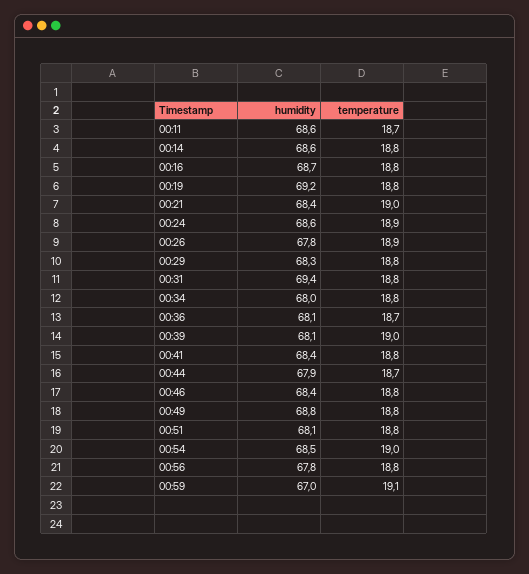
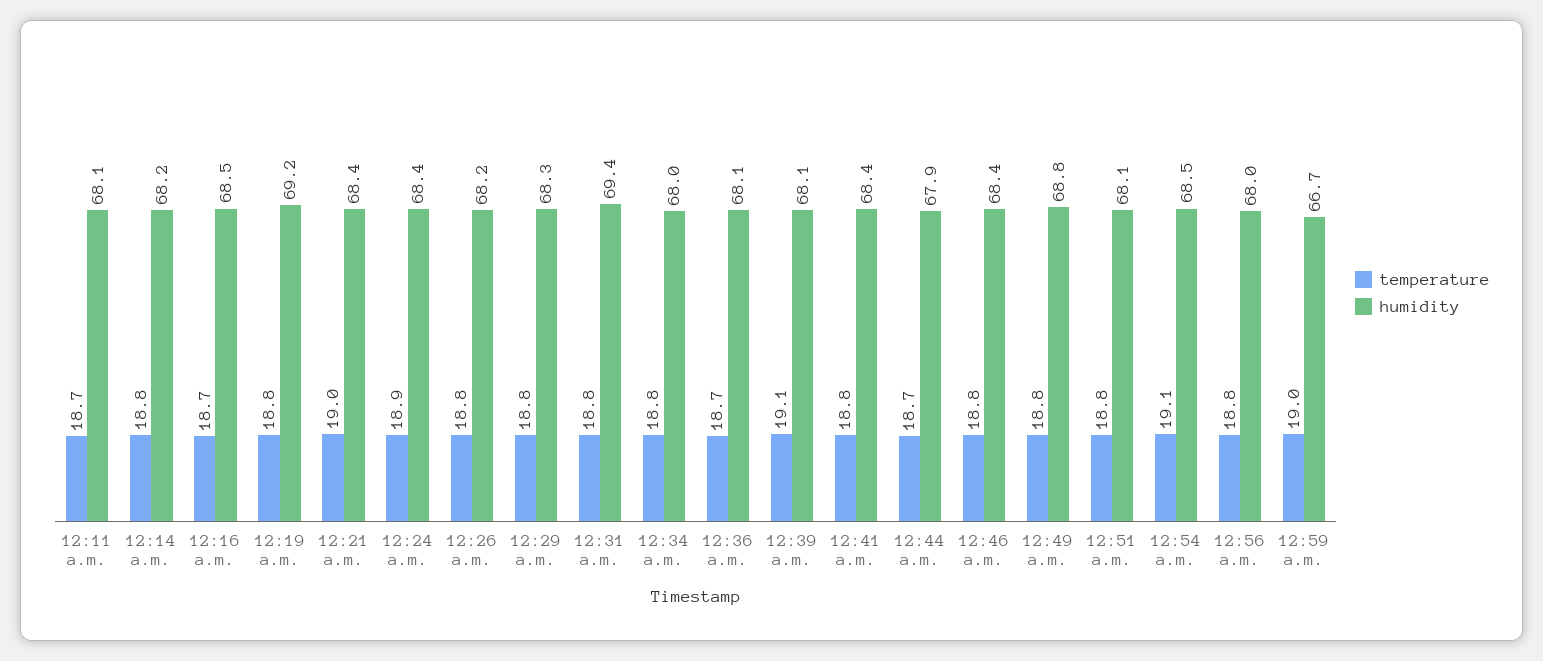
  {
    "humidity": {
-     "00:11": 68.6,
+     "00:11": 68.1,
-     "00:14": 68.6,
+     "00:14": 68.2,
-     "00:16": 68.7,
+     "00:16": 68.5,
      "00:19": 69.2,
      "00:21": 68.4,
-     "00:24": 68.6,
+     "00:24": 68.4,
-     "00:26": 67.8,
+     "00:26": 68.2,
      "00:29": 68.3,
      "00:31": 69.4,
      "00:34": 68,
      "00:36": 68.1,
      "00:39": 68.1,
      "00:41": 68.4,
      "00:44": 67.9,
      "00:46": 68.4,
      "00:49": 68.8,
      "00:51": 68.1,
      "00:54": 68.5,
-     "00:56": 67.8,
+     "00:56": 68,
-     "00:59": 67
+     "00:59": 66.7
    },
    "temperature": {
      "00:11": 18.7,
      "00:14": 18.8,
-     "00:16": 18.8,
+     "00:16": 18.7,
      "00:19": 18.8,
      "00:21": 19,
      "00:24": 18.9,
-     "00:26": 18.9,
+     "00:26": 18.8,
      "00:29": 18.8,
      "00:31": 18.8,
      "00:34": 18.8,
      "00:36": 18.7,
-     "00:39": 19,
+     "00:39": 19.1,
      "00:41": 18.8,
      "00:44": 18.7,
      "00:46": 18.8,
      "00:49": 18.8,
      "00:51": 18.8,
-     "00:54": 19,
+     "00:54": 19.1,
      "00:56": 18.8,
-     "00:59": 19.1
+     "00:59": 19
    }
  }

